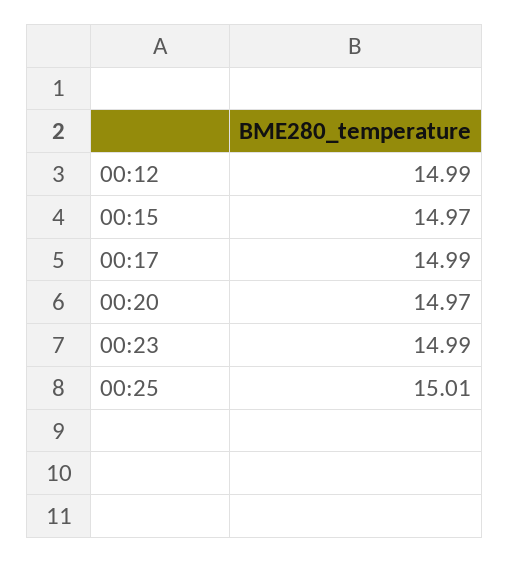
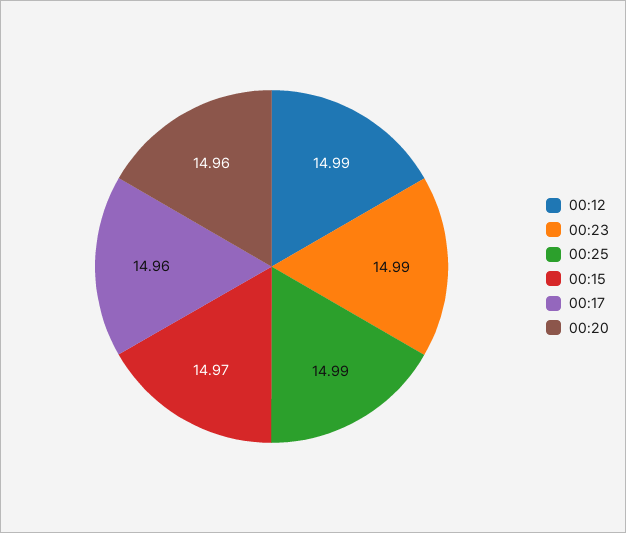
  {
    "00:12": 14.99,
    "00:15": 14.97,
-   "00:17": 14.99,
+   "00:17": 14.96,
-   "00:20": 14.97,
+   "00:20": 14.96,
    "00:23": 14.99,
-   "00:25": 15.01
+   "00:25": 14.99
  }

